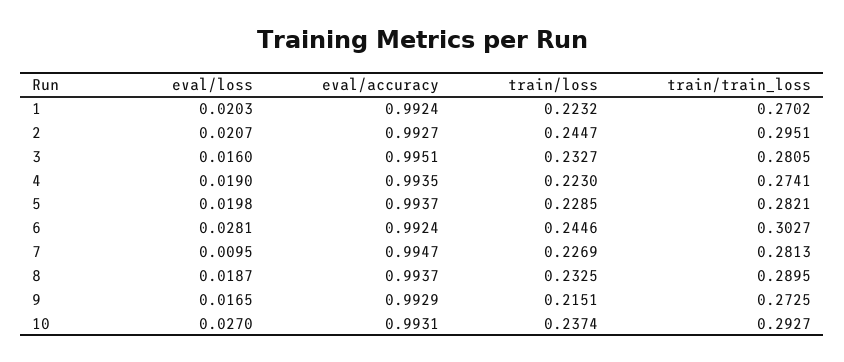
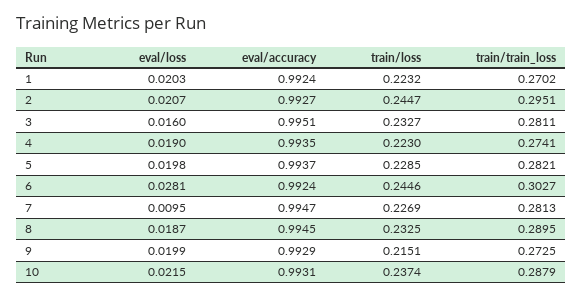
  {
    "eval/loss": {
      "1": 0.0203,
      "2": 0.0207,
      "3": 0.016,
      "4": 0.019,
      "5": 0.0198,
      "6": 0.0281,
      "7": 0.0095,
      "8": 0.0187,
-     "9": 0.0165,
+     "9": 0.0199,
-     "10": 0.027
+     "10": 0.0215
    },
    "eval/accuracy": {
      "1": 0.9924,
      "2": 0.9927,
      "3": 0.9951,
      "4": 0.9935,
      "5": 0.9937,
      "6": 0.9924,
      "7": 0.9947,
-     "8": 0.9937,
+     "8": 0.9945,
      "9": 0.9929,
      "10": 0.9931
    },
    "train/loss": {
      "1": 0.2232,
      "2": 0.2447,
      "3": 0.2327,
      "4": 0.223,
      "5": 0.2285,
      "6": 0.2446,
      "7": 0.2269,
      "8": 0.2325,
      "9": 0.2151,
      "10": 0.2374
    },
    "train/train_loss": {
      "1": 0.2702,
      "2": 0.2951,
-     "3": 0.2805,
+     "3": 0.2811,
      "4": 0.2741,
      "5": 0.2821,
      "6": 0.3027,
      "7": 0.2813,
      "8": 0.2895,
      "9": 0.2725,
-     "10": 0.2927
+     "10": 0.2879
    }
  }

